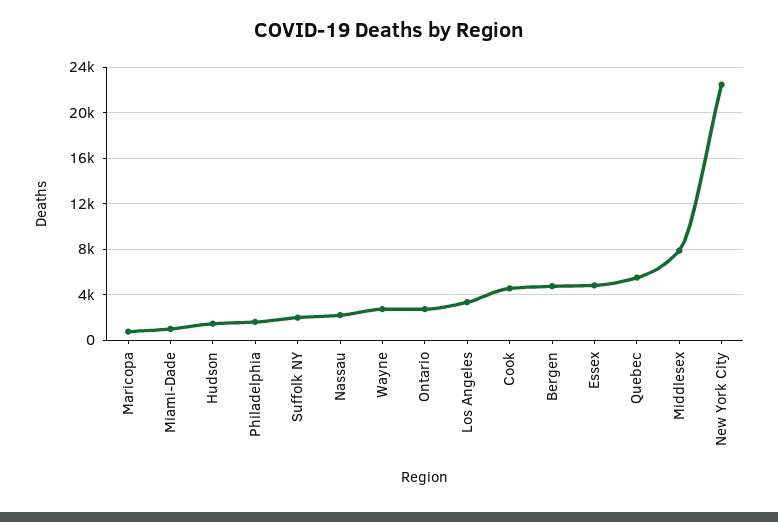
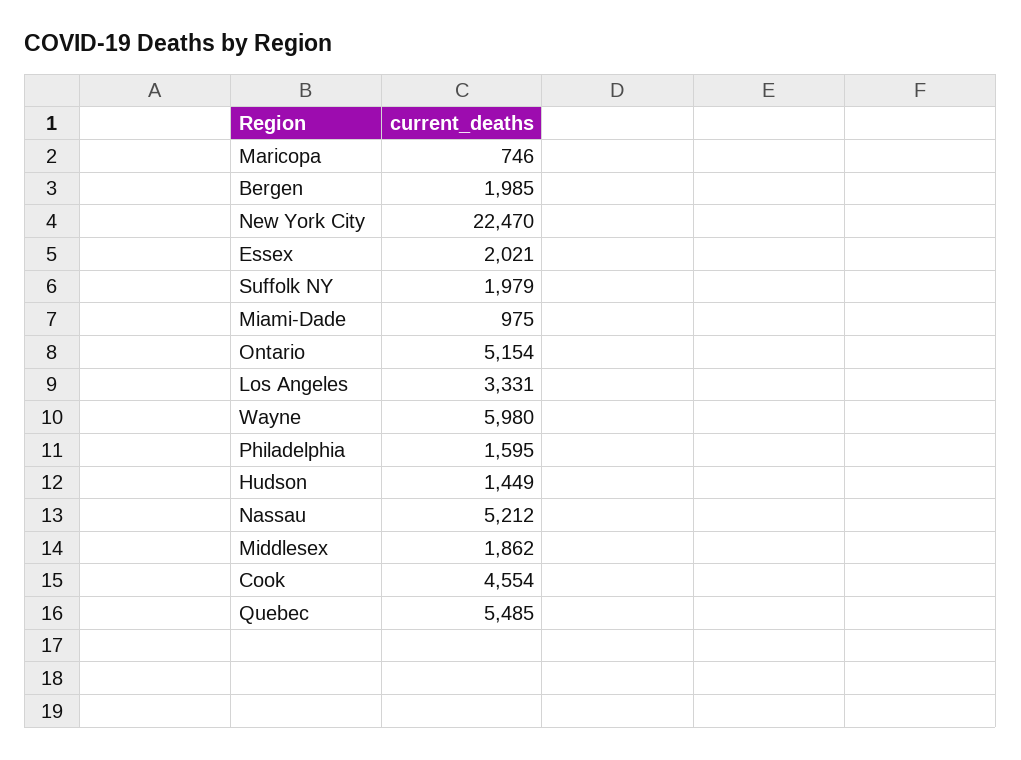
  {
    "Maricopa": 746,
    "Miami-Dade": 975,
    "Hudson": 1449,
    "Philadelphia": 1595,
    "Suffolk NY": 1979,
-   "Nassau": 2000,
+   "Nassau": 5212,
-   "Wayne": 3000,
+   "Wayne": 5980,
-   "Ontario": 3000,
+   "Ontario": 5154,
    "Los Angeles": 3331,
    "Cook": 4554,
-   "Bergen": 5000,
+   "Bergen": 1985,
-   "Essex": 5000,
+   "Essex": 2021,
    "Quebec": 5485,
-   "Middlesex": 8000,
+   "Middlesex": 1862,
    "New York City": 22470
  }

